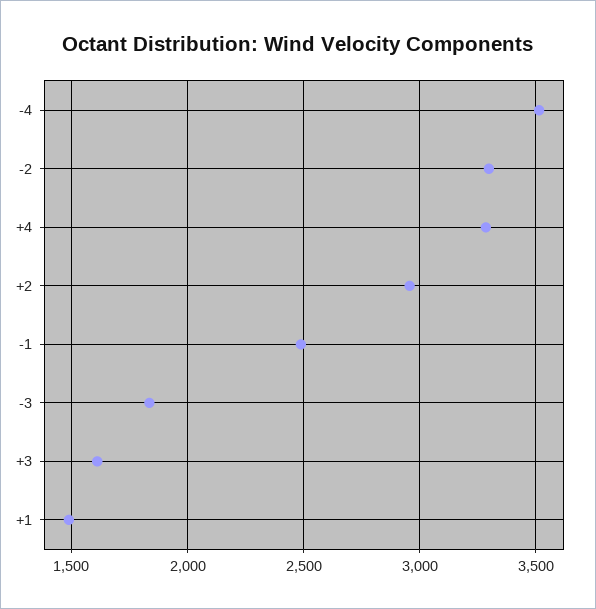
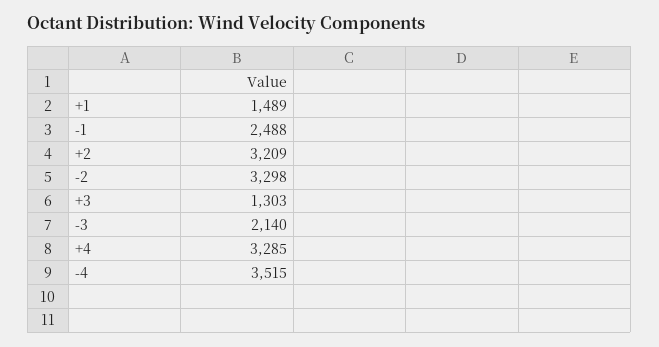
  {
    "-4": 3515,
    "-2": 3298,
    "+4": 3285,
-   "+2": 2950,
+   "+2": 3209,
    "-1": 2488,
-   "-3": 1850,
+   "-3": 2140,
-   "+3": 1600,
+   "+3": 1303,
    "+1": 1489
  }

